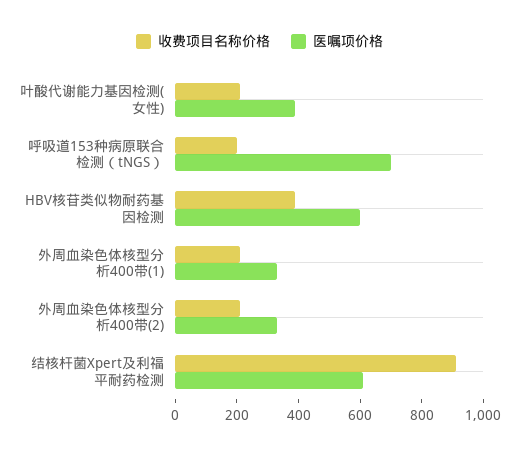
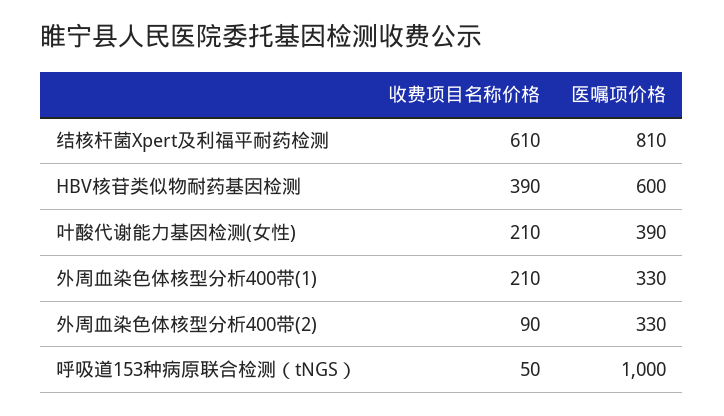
  {
    "收费项目名称价格": {
      "叶酸代谢能力基因检测(女性)": 210,
-     "呼吸道153种病原联合检测（tNGS）": 200,
+     "呼吸道153种病原联合检测（tNGS）": 50,
      "HBV核苷类似物耐药基因检测": 390,
      "外周血染色体核型分析400带(1)": 210,
-     "外周血染色体核型分析400带(2)": 200,
+     "外周血染色体核型分析400带(2)": 90,
-     "结核杆菌Xpert及利福平耐药检测": 900
+     "结核杆菌Xpert及利福平耐药检测": 610
    },
    "医嘱项价格": {
      "叶酸代谢能力基因检测(女性)": 390,
-     "呼吸道153种病原联合检测（tNGS）": 700,
+     "呼吸道153种病原联合检测（tNGS）": 1000,
      "HBV核苷类似物耐药基因检测": 600,
      "外周血染色体核型分析400带(1)": 330,
      "外周血染色体核型分析400带(2)": 330,
-     "结核杆菌Xpert及利福平耐药检测": 600
+     "结核杆菌Xpert及利福平耐药检测": 810
    }
  }

